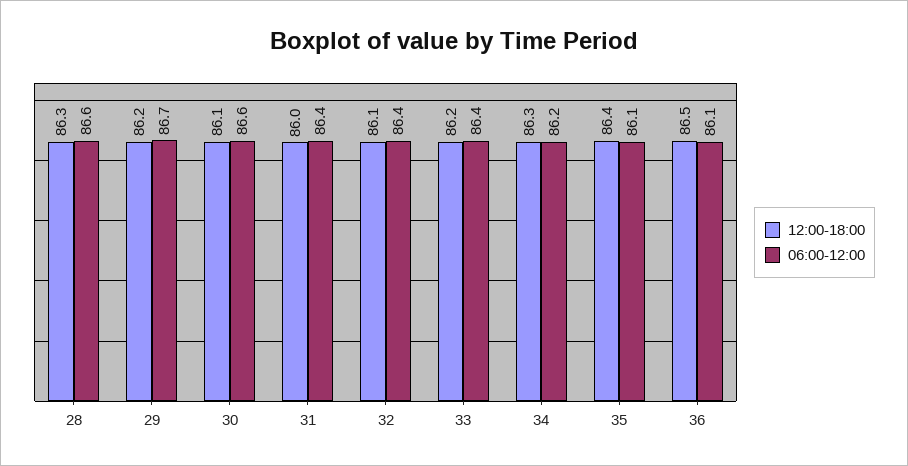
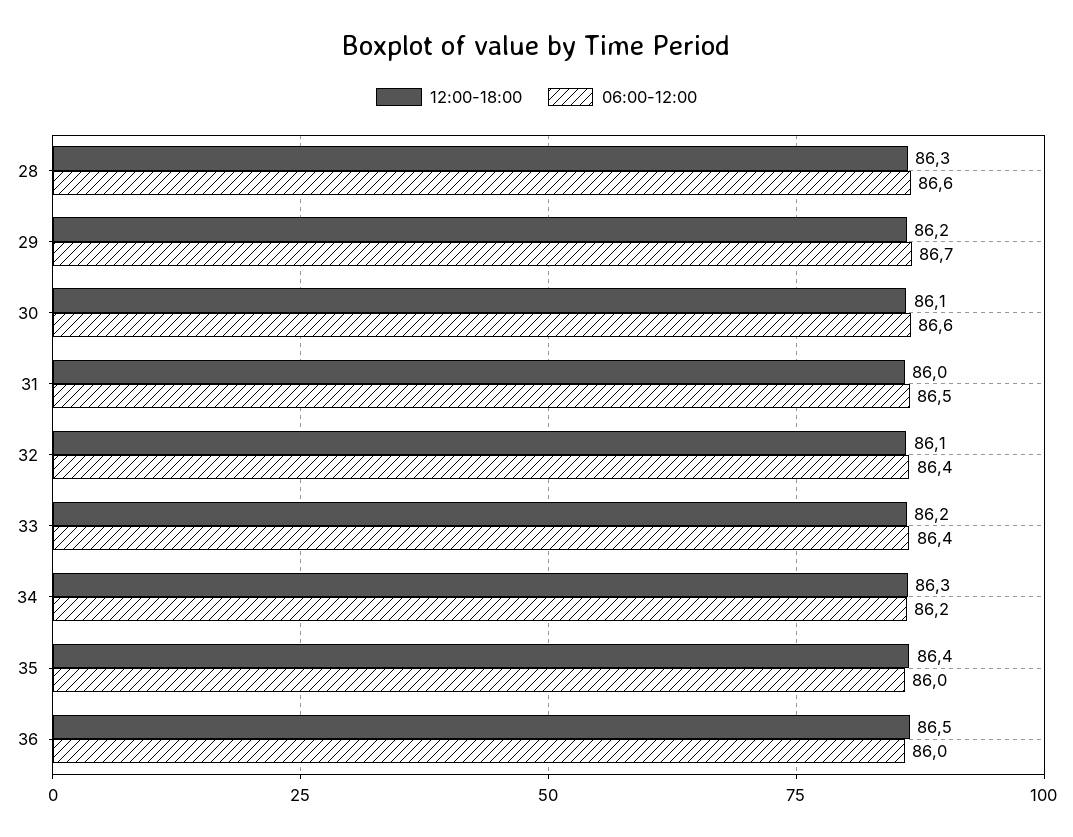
  {
    "12:00-18:00": {
      "28": 86.3,
      "29": 86.2,
      "30": 86.1,
      "31": 86,
      "32": 86.1,
      "33": 86.2,
      "34": 86.3,
      "35": 86.4,
      "36": 86.5
    },
    "06:00-12:00": {
      "28": 86.6,
      "29": 86.7,
      "30": 86.6,
-     "31": 86.4,
+     "31": 86.5,
      "32": 86.4,
      "33": 86.4,
      "34": 86.2,
-     "35": 86.1,
+     "35": 86,
-     "36": 86.1
+     "36": 86
    }
  }

